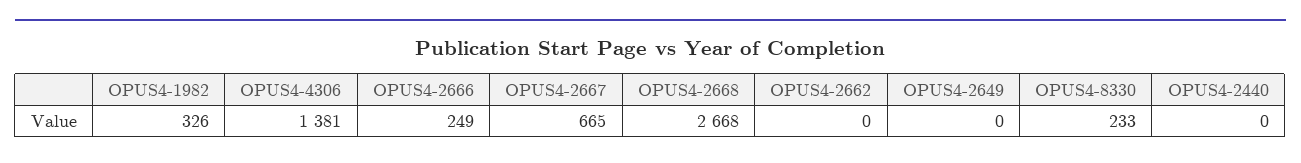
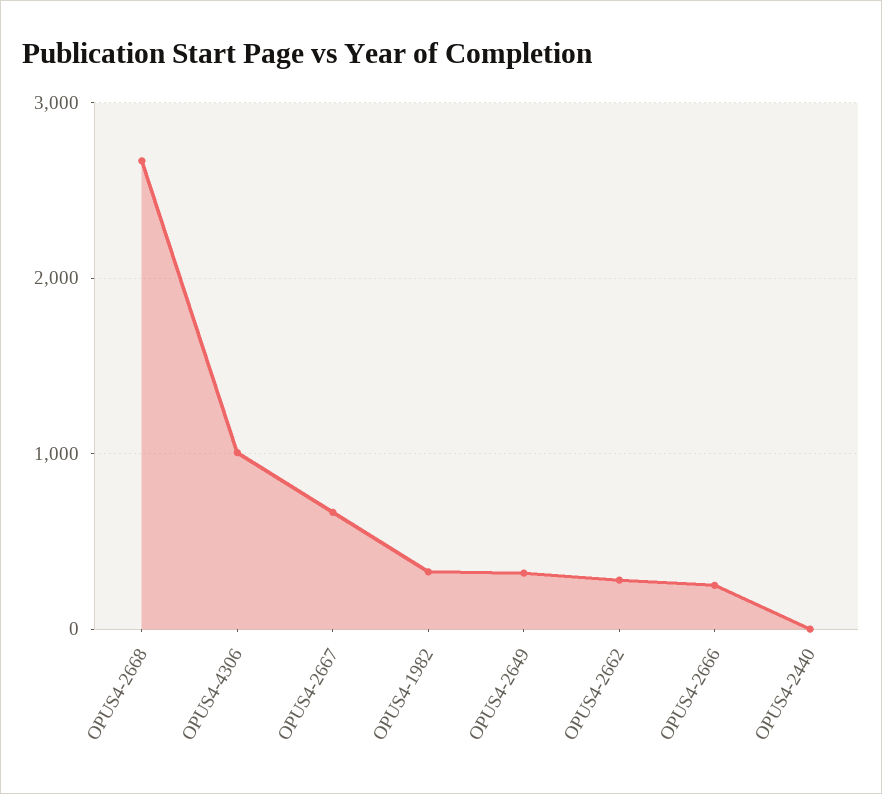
  {
    "OPUS4-1982": 326,
-   "OPUS4-4306": 1381,
+   "OPUS4-4306": 1000,
    "OPUS4-2666": 249,
    "OPUS4-2667": 665,
    "OPUS4-2668": 2668,
-   "OPUS4-2662": 0,
+   "OPUS4-2662": 300,
-   "OPUS4-2649": 0,
+   "OPUS4-2649": 300,
-   "OPUS4-8330": 233,
    "OPUS4-2440": 0
  }

